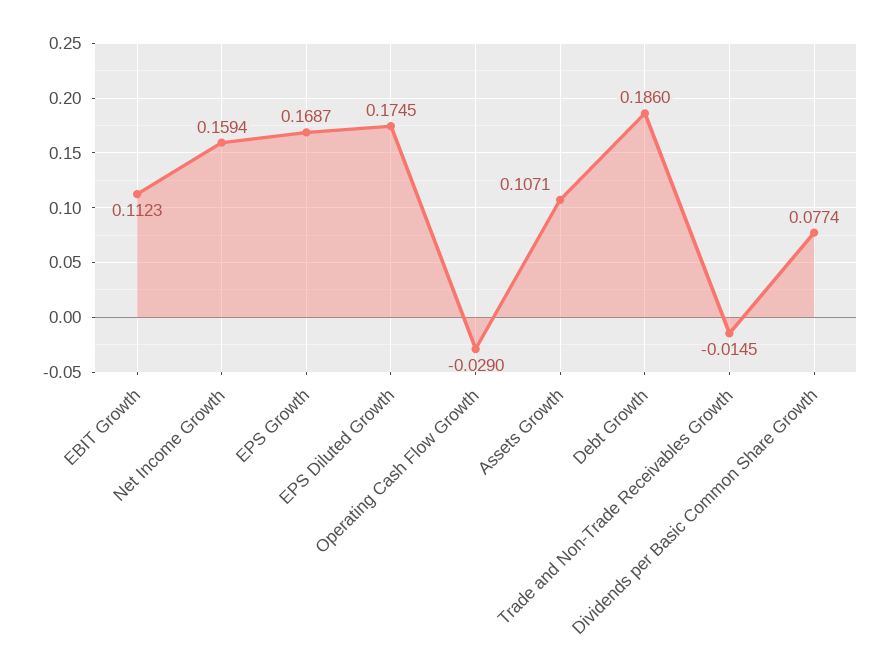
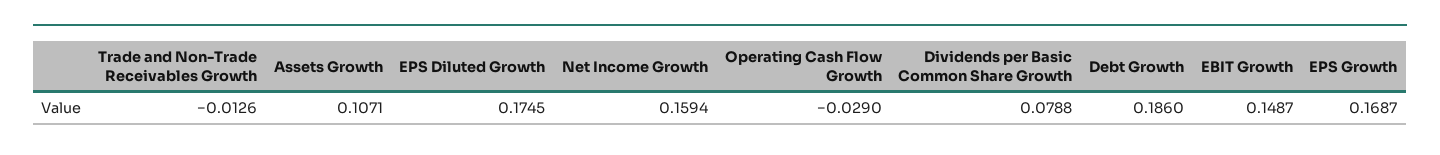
  {
-   "EBIT Growth": 0.1123,
+   "EBIT Growth": 0.1487,
    "Net Income Growth": 0.1594,
    "EPS Growth": 0.1687,
    "EPS Diluted Growth": 0.1745,
    "Operating Cash Flow Growth": -0.029,
    "Assets Growth": 0.1071,
    "Debt Growth": 0.186,
-   "Trade and Non-Trade Receivables Growth": -0.0145,
+   "Trade and Non-Trade Receivables Growth": -0.0126,
-   "Dividends per Basic Common Share Growth": 0.0774
+   "Dividends per Basic Common Share Growth": 0.0788
  }

